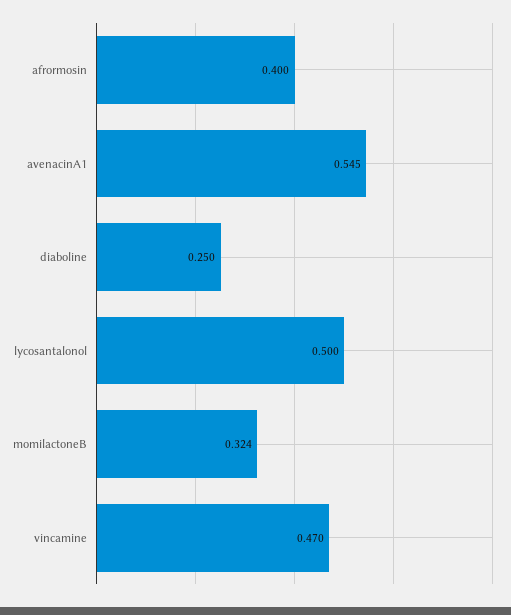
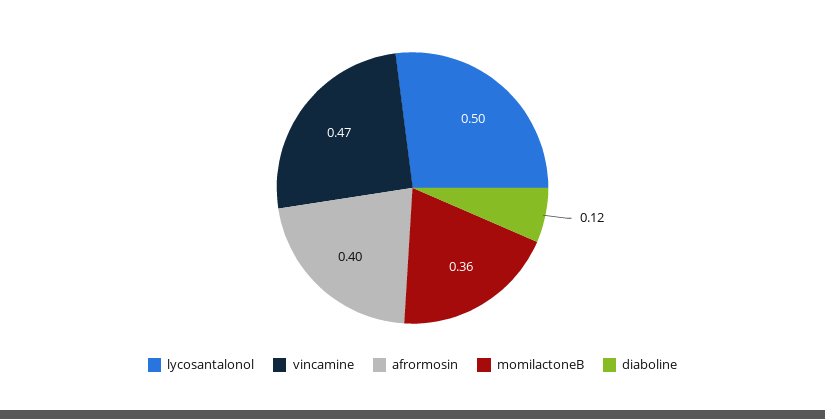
  {
    "afrormosin": 0.4,
-   "avenacinA1": 0.545,
-   "diaboline": 0.25,
+   "diaboline": 0.12,
    "lycosantalonol": 0.5,
-   "momilactoneB": 0.324,
+   "momilactoneB": 0.36,
    "vincamine": 0.47
  }

